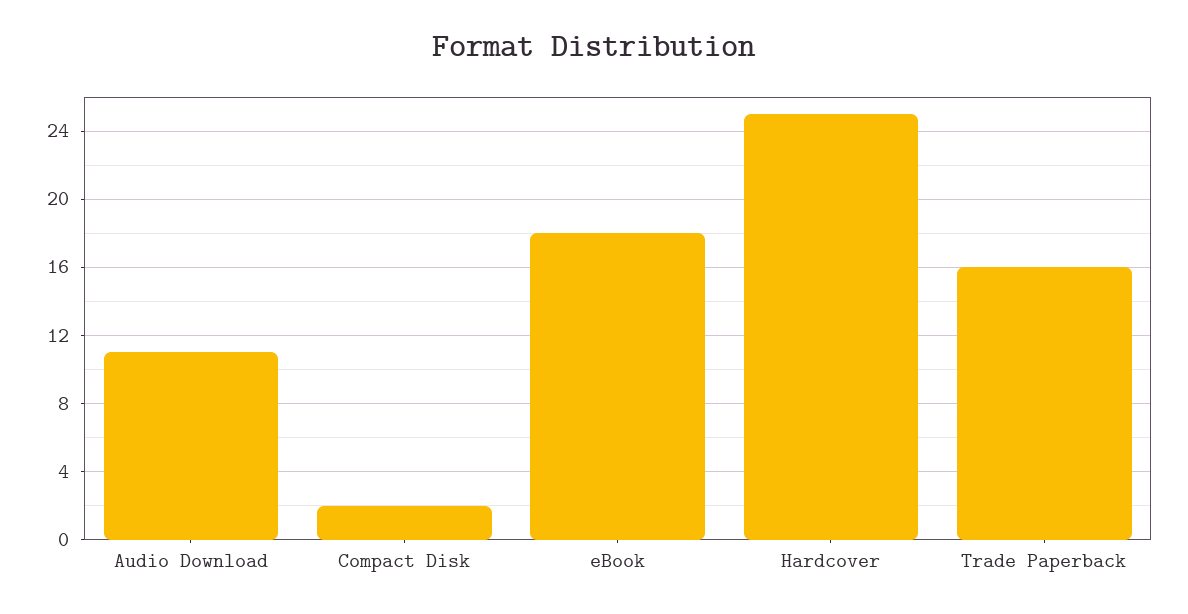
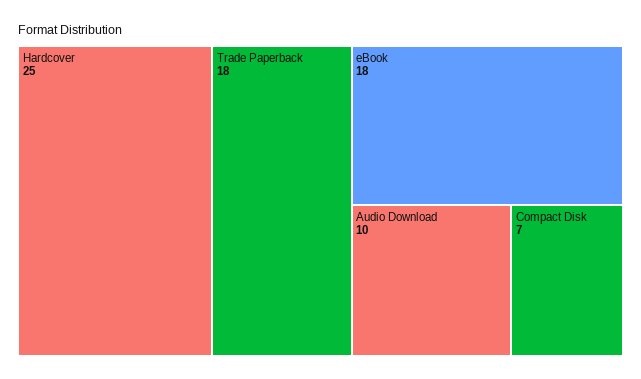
  {
-   "Audio Download": 11,
+   "Audio Download": 10,
-   "Compact Disk": 2,
+   "Compact Disk": 7,
    "eBook": 18,
    "Hardcover": 25,
-   "Trade Paperback": 16
+   "Trade Paperback": 18
  }

